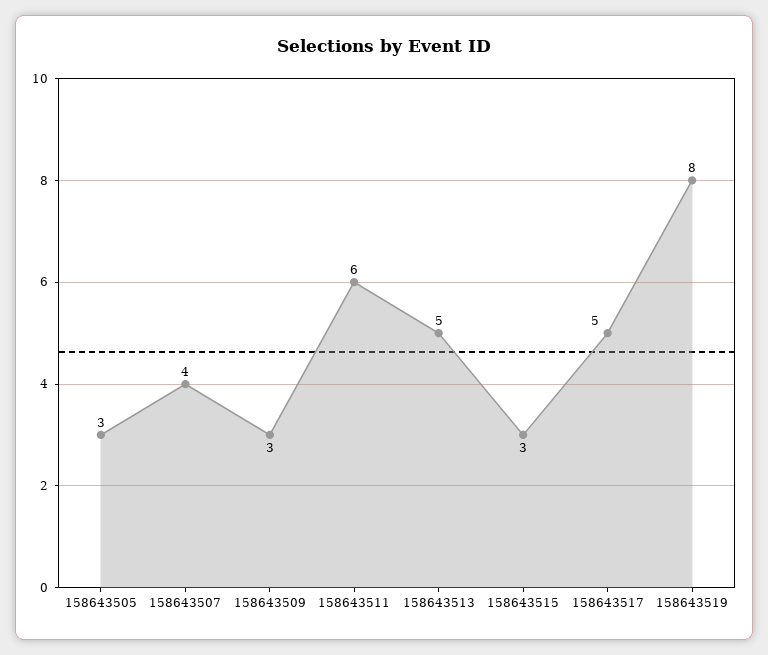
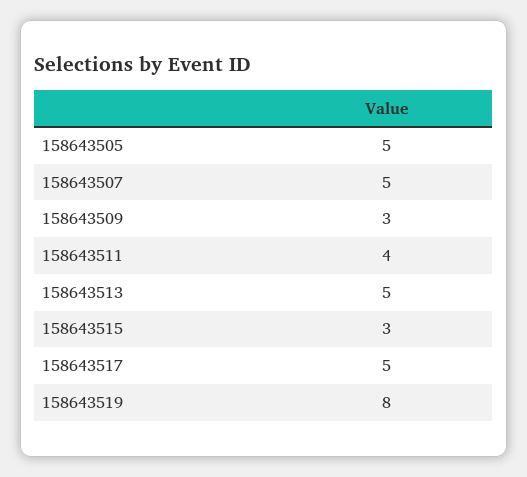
  {
-   "158643505": 3,
+   "158643505": 5,
-   "158643507": 4,
+   "158643507": 5,
    "158643509": 3,
-   "158643511": 6,
+   "158643511": 4,
    "158643513": 5,
    "158643515": 3,
    "158643517": 5,
    "158643519": 8
  }

